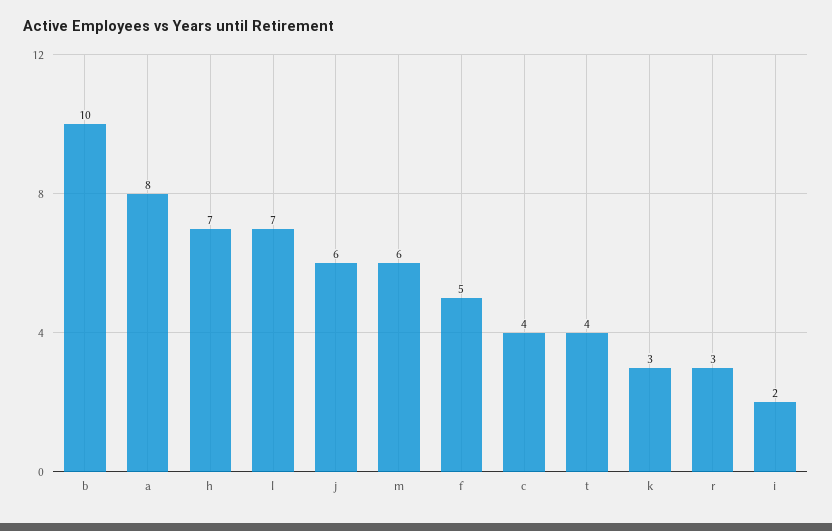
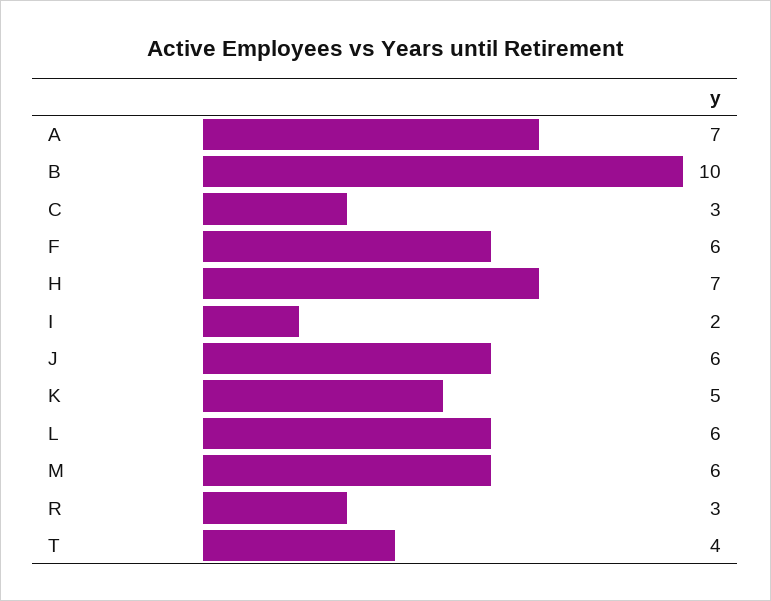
  {
    "b": 10,
-   "a": 8,
+   "a": 7,
    "h": 7,
-   "l": 7,
+   "l": 6,
    "j": 6,
    "m": 6,
-   "f": 5,
+   "f": 6,
-   "c": 4,
+   "c": 3,
    "t": 4,
-   "k": 3,
+   "k": 5,
    "r": 3,
    "i": 2
  }

